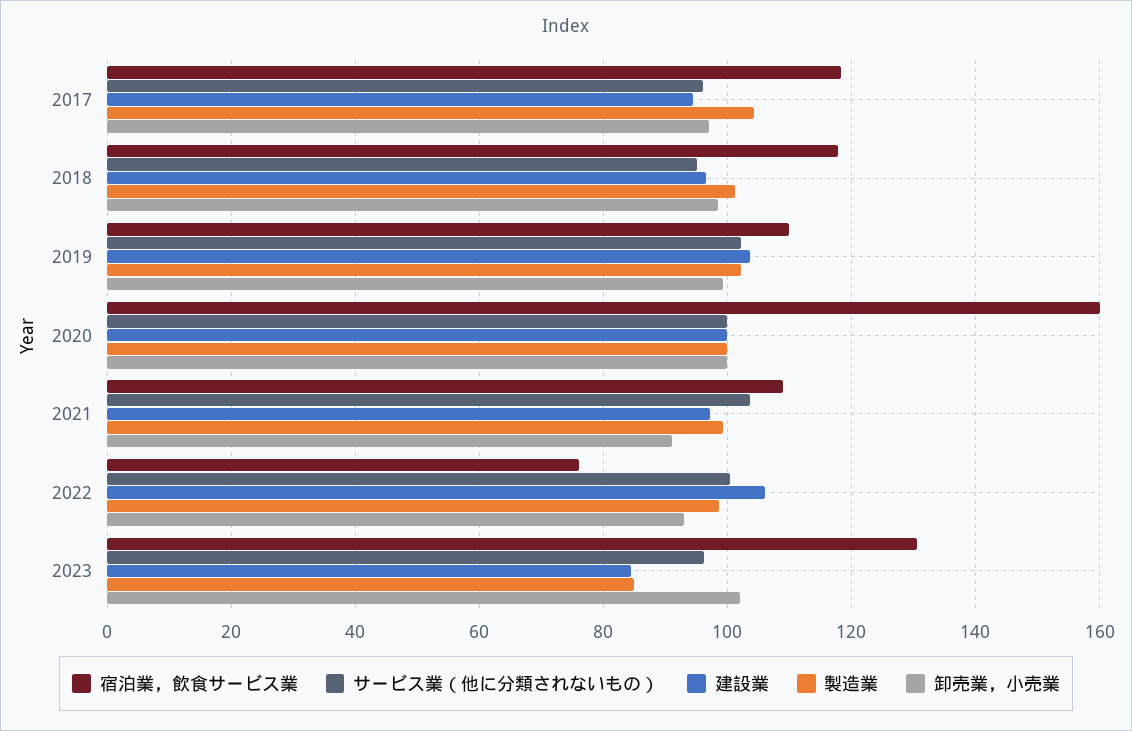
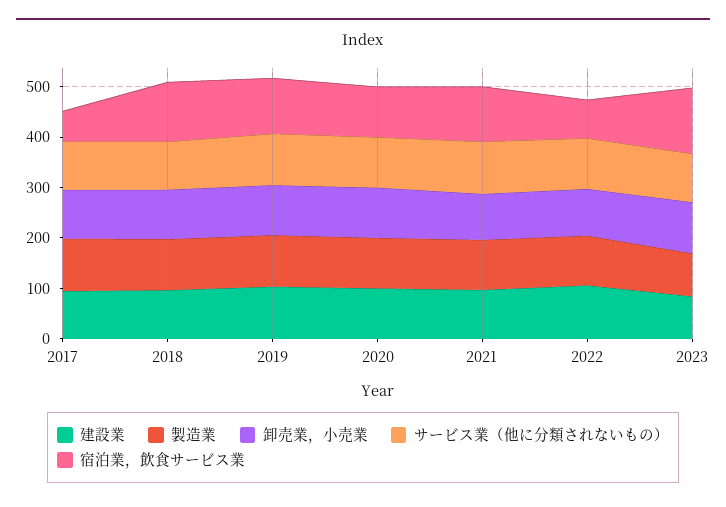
  {
    "宿泊業，飲食サービス業": {
-     "2017": 118,
+     "2017": 60,
      "2018": 118,
      "2019": 110,
-     "2020": 160,
+     "2020": 100,
      "2021": 110,
      "2022": 76,
      "2023": 130
    },
    "サービス業（他に分類されないもの）": {
      "2017": 96,
      "2018": 96,
      "2019": 102,
      "2020": 100,
      "2021": 104,
      "2022": 100,
      "2023": 96
    },
    "建設業": {
      "2017": 94,
      "2018": 96,
      "2019": 104,
      "2020": 100,
      "2021": 98,
      "2022": 106,
      "2023": 84
    },
    "製造業": {
      "2017": 104,
      "2018": 102,
      "2019": 102,
      "2020": 100,
      "2021": 100,
      "2022": 98,
      "2023": 86
    },
    "卸売業，小売業": {
      "2017": 98,
      "2018": 98,
      "2019": 100,
      "2020": 100,
      "2021": 92,
      "2022": 94,
      "2023": 102
    }
  }

